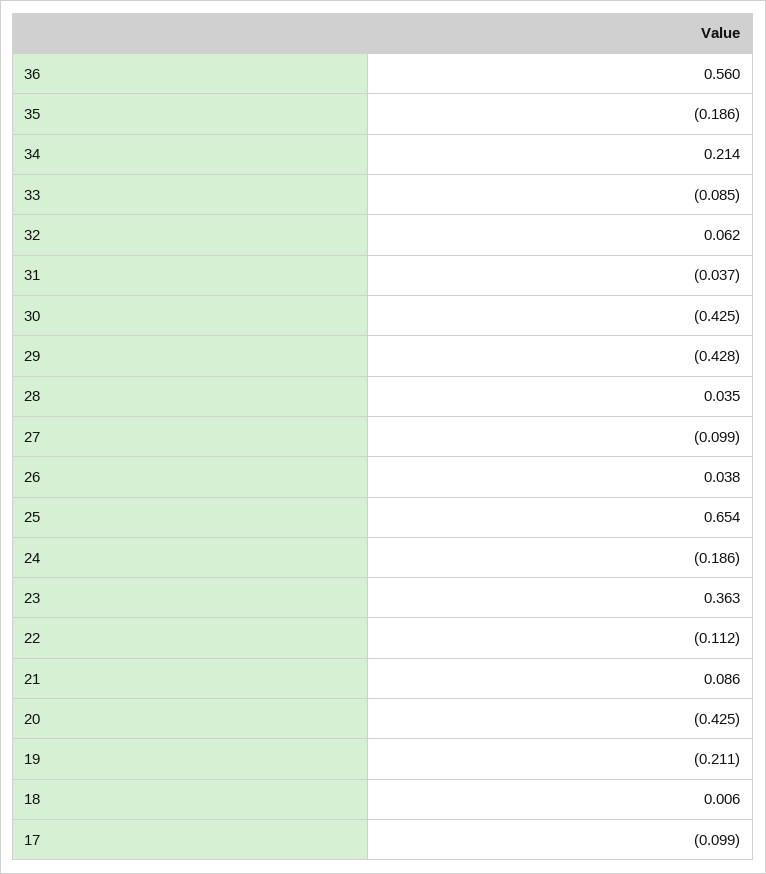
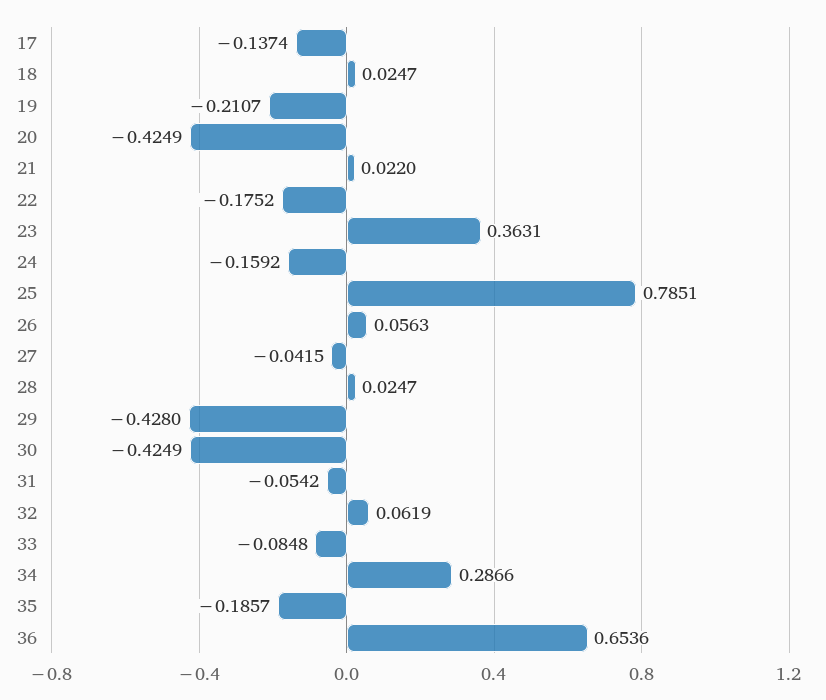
  {
-   "36": 0.56,
+   "36": 0.6536,
    "35": -0.1857,
-   "34": 0.214,
+   "34": 0.2866,
    "33": -0.0848,
    "32": 0.0619,
-   "31": -0.037,
+   "31": -0.0542,
    "30": -0.4249,
    "29": -0.428,
-   "28": 0.035,
+   "28": 0.0247,
-   "27": -0.099,
+   "27": -0.0415,
-   "26": 0.038,
+   "26": 0.0563,
-   "25": 0.654,
+   "25": 0.7851,
-   "24": -0.186,
+   "24": -0.1592,
    "23": 0.3631,
-   "22": -0.112,
+   "22": -0.1752,
-   "21": 0.086,
+   "21": 0.022,
    "20": -0.4249,
    "19": -0.2107,
-   "18": 0.006,
+   "18": 0.0247,
-   "17": -0.099
+   "17": -0.1374
  }

